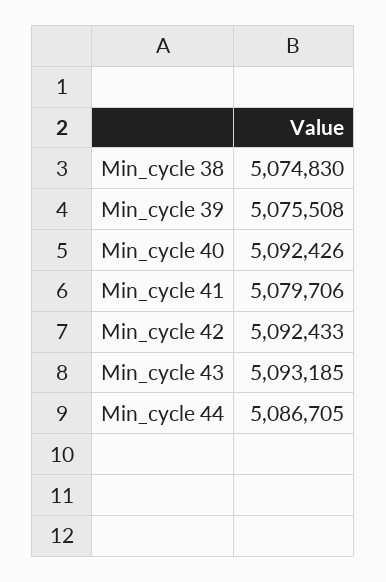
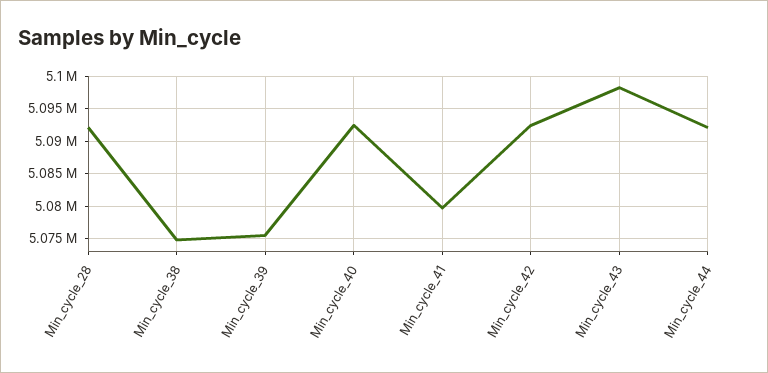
  {
    "Min_cycle 38": 5074830,
    "Min_cycle 39": 5075508,
    "Min_cycle 40": 5092426,
    "Min_cycle 41": 5079706,
    "Min_cycle 42": 5092433,
-   "Min_cycle 43": 5093185,
+   "Min_cycle 43": 5098000,
-   "Min_cycle 44": 5086705
+   "Min_cycle 44": 5092000,
+   "Min_cycle_28": 5092000
  }

